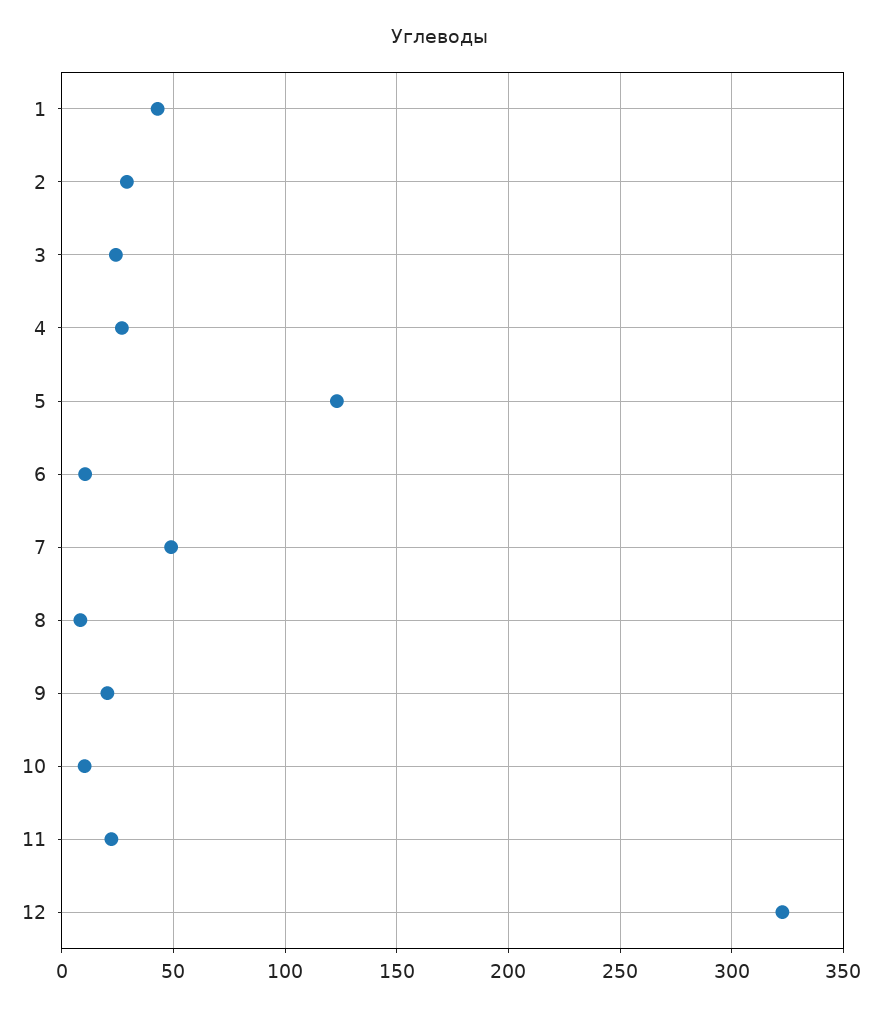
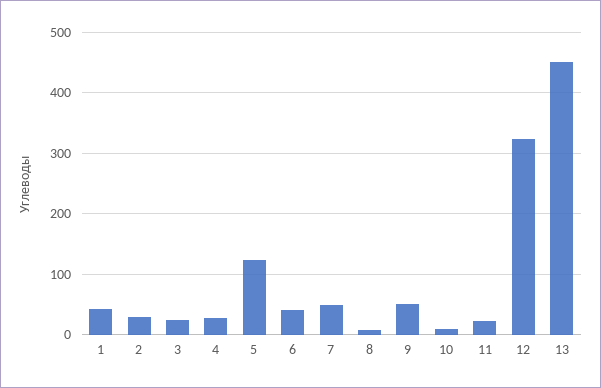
  {
    "1": 45,
    "2": 30,
    "3": 25,
    "4": 25,
    "5": 125,
-   "6": 10,
+   "6": 40,
    "7": 50,
    "8": 10,
-   "9": 20,
+   "9": 50,
    "10": 10,
    "11": 20,
-   "12": 325
+   "12": 325,
+   "13": 450
  }

